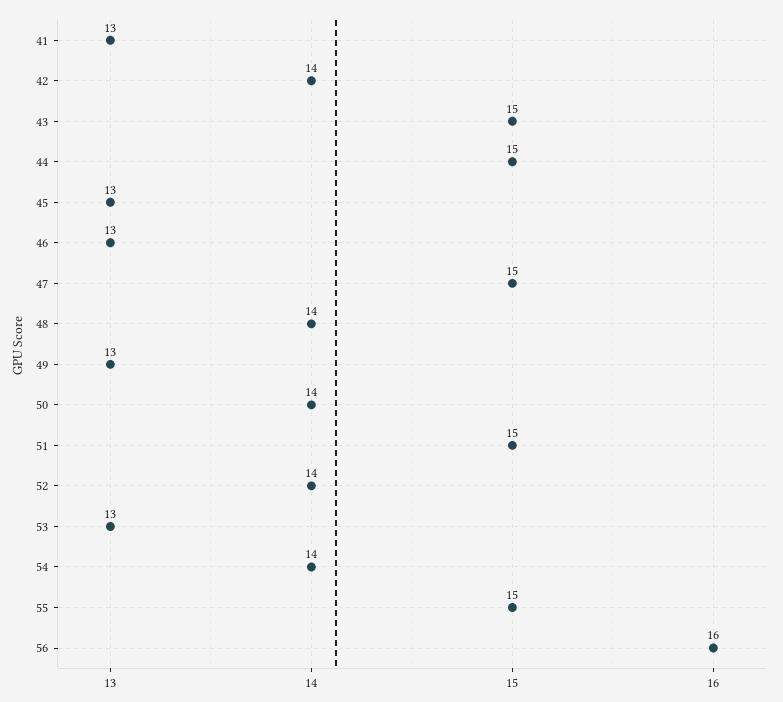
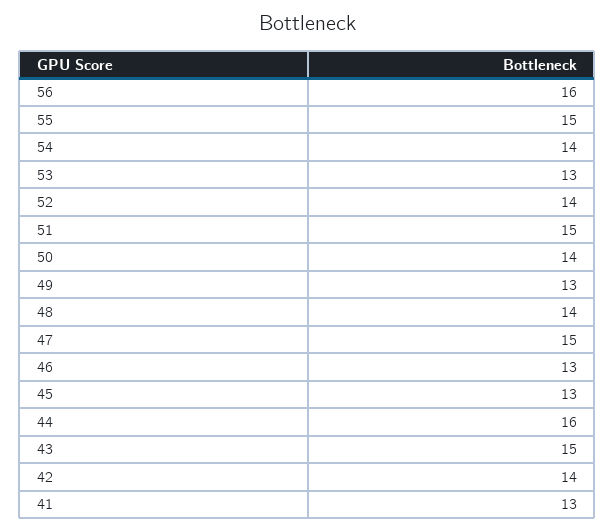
  {
    "41": 13,
    "42": 14,
    "43": 15,
-   "44": 15,
+   "44": 16,
    "45": 13,
    "46": 13,
    "47": 15,
    "48": 14,
    "49": 13,
    "50": 14,
    "51": 15,
    "52": 14,
    "53": 13,
    "54": 14,
    "55": 15,
    "56": 16
  }

